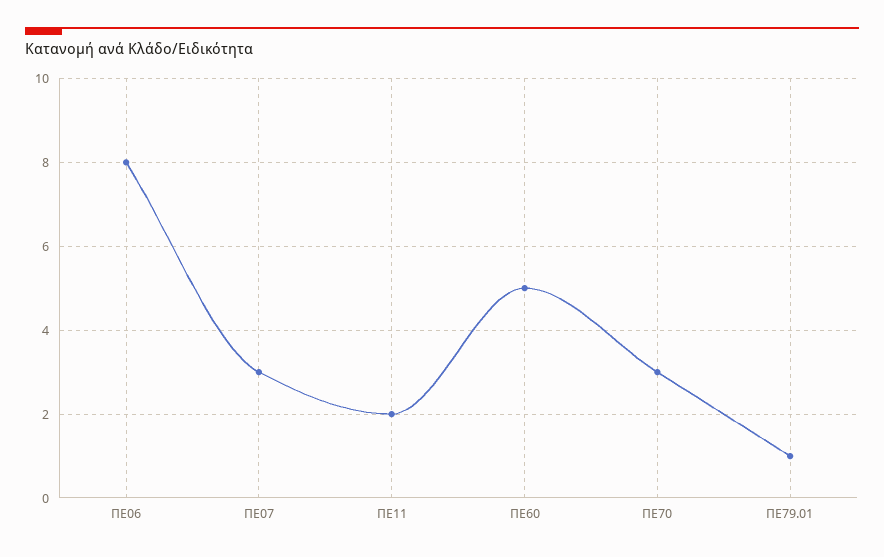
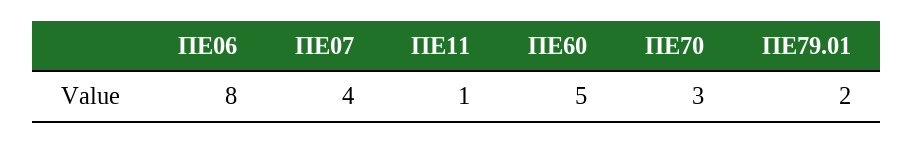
  {
    "ΠΕ06": 8,
-   "ΠΕ07": 3,
+   "ΠΕ07": 4,
-   "ΠΕ11": 2,
+   "ΠΕ11": 1,
    "ΠΕ60": 5,
    "ΠΕ70": 3,
-   "ΠΕ79.01": 1
+   "ΠΕ79.01": 2
  }

